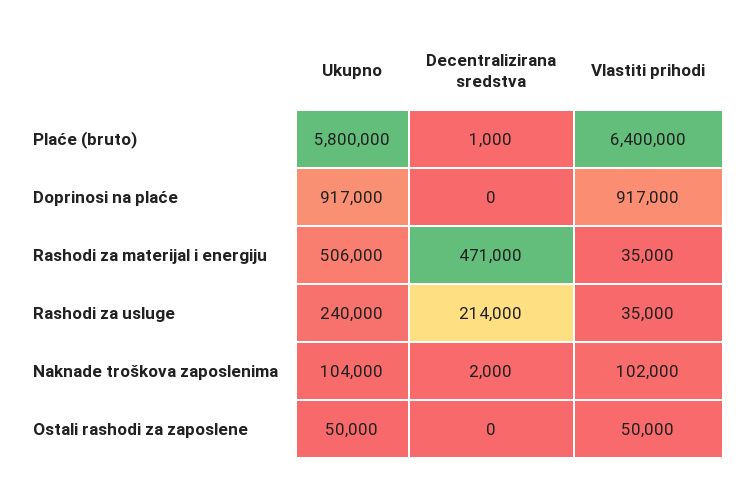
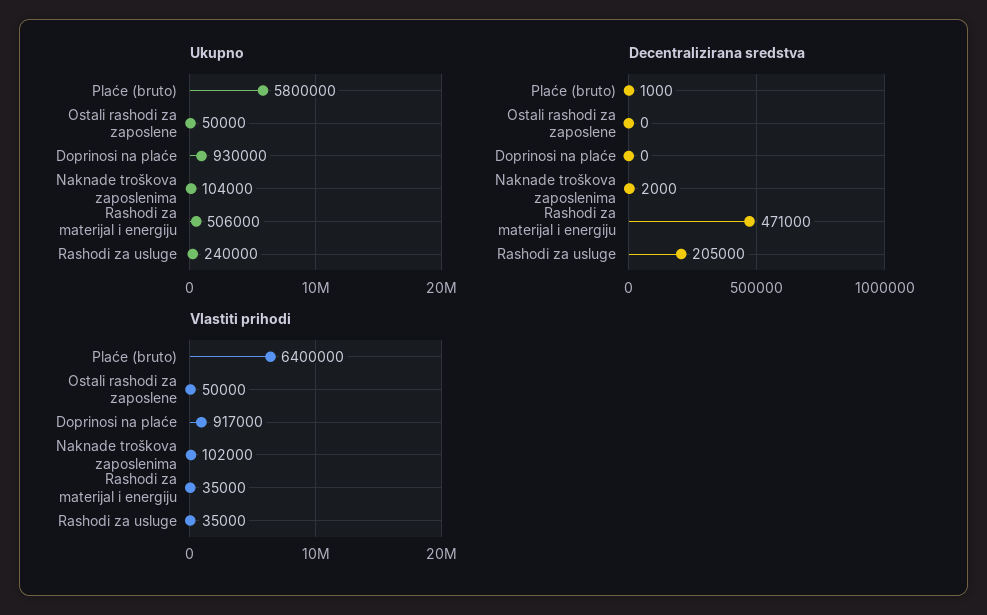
  {
    "Ukupno": {
      "Plaće (bruto)": 5800000,
-     "Doprinosi na plaće": 917000,
+     "Doprinosi na plaće": 930000,
      "Rashodi za materijal i energiju": 506000,
      "Rashodi za usluge": 240000,
      "Naknade troškova zaposlenima": 104000,
      "Ostali rashodi za zaposlene": 50000
    },
    "Decentralizirana sredstva": {
      "Plaće (bruto)": 1000,
      "Doprinosi na plaće": 0,
      "Rashodi za materijal i energiju": 471000,
-     "Rashodi za usluge": 214000,
+     "Rashodi za usluge": 205000,
      "Naknade troškova zaposlenima": 2000,
      "Ostali rashodi za zaposlene": 0
    },
    "Vlastiti prihodi": {
      "Plaće (bruto)": 6400000,
      "Doprinosi na plaće": 917000,
      "Rashodi za materijal i energiju": 35000,
      "Rashodi za usluge": 35000,
      "Naknade troškova zaposlenima": 102000,
      "Ostali rashodi za zaposlene": 50000
    }
  }

